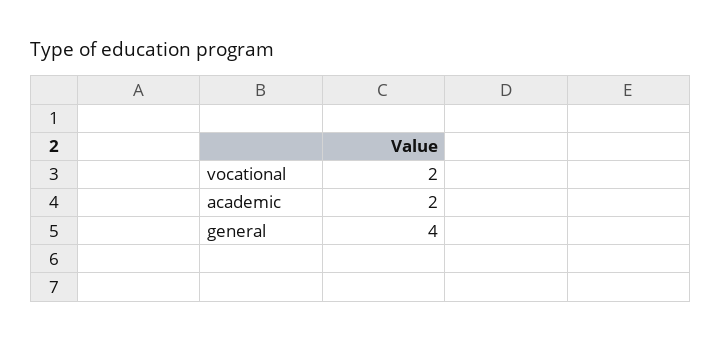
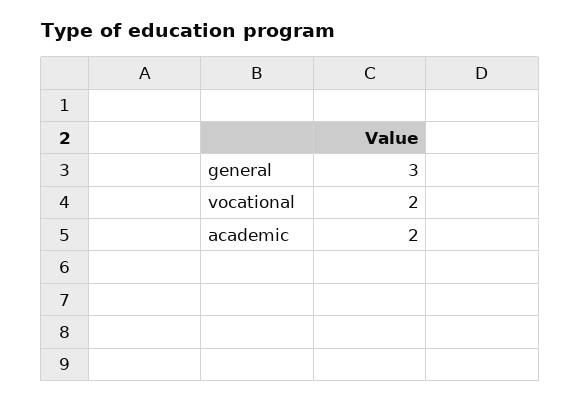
  {
    "vocational": 2,
    "academic": 2,
-   "general": 4
+   "general": 3
  }

